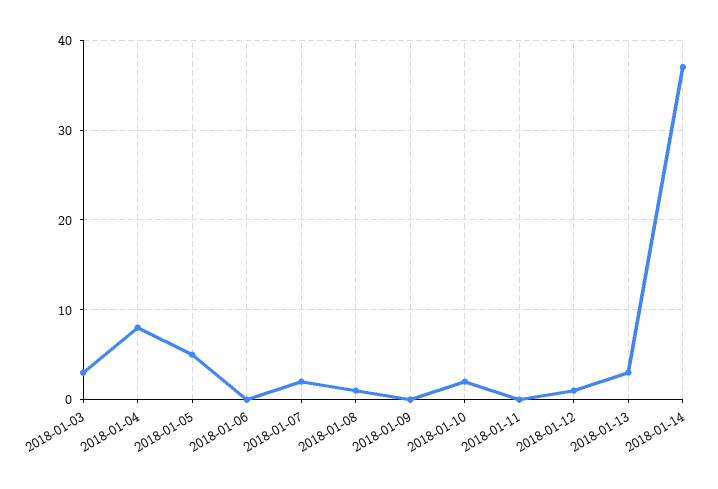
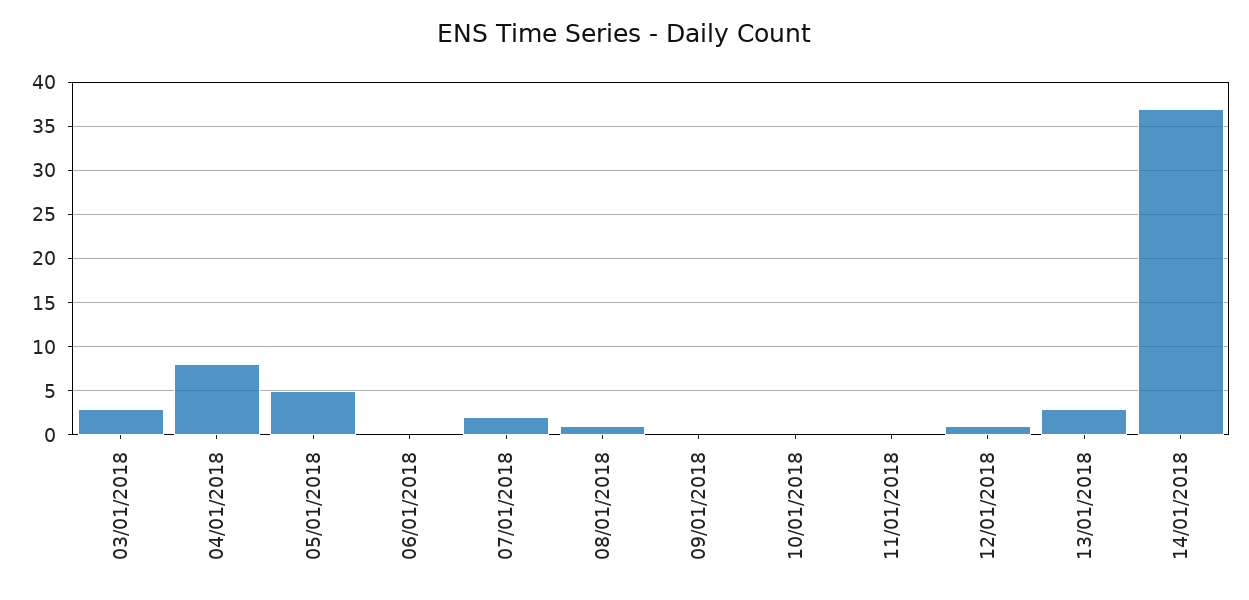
  {
    "2018-01-03": 3,
    "2018-01-04": 8,
    "2018-01-05": 5,
    "2018-01-06": 0,
    "2018-01-07": 2,
    "2018-01-08": 1,
    "2018-01-09": 0,
-   "2018-01-10": 2,
+   "2018-01-10": 0,
    "2018-01-11": 0,
    "2018-01-12": 1,
    "2018-01-13": 3,
    "2018-01-14": 37
  }

